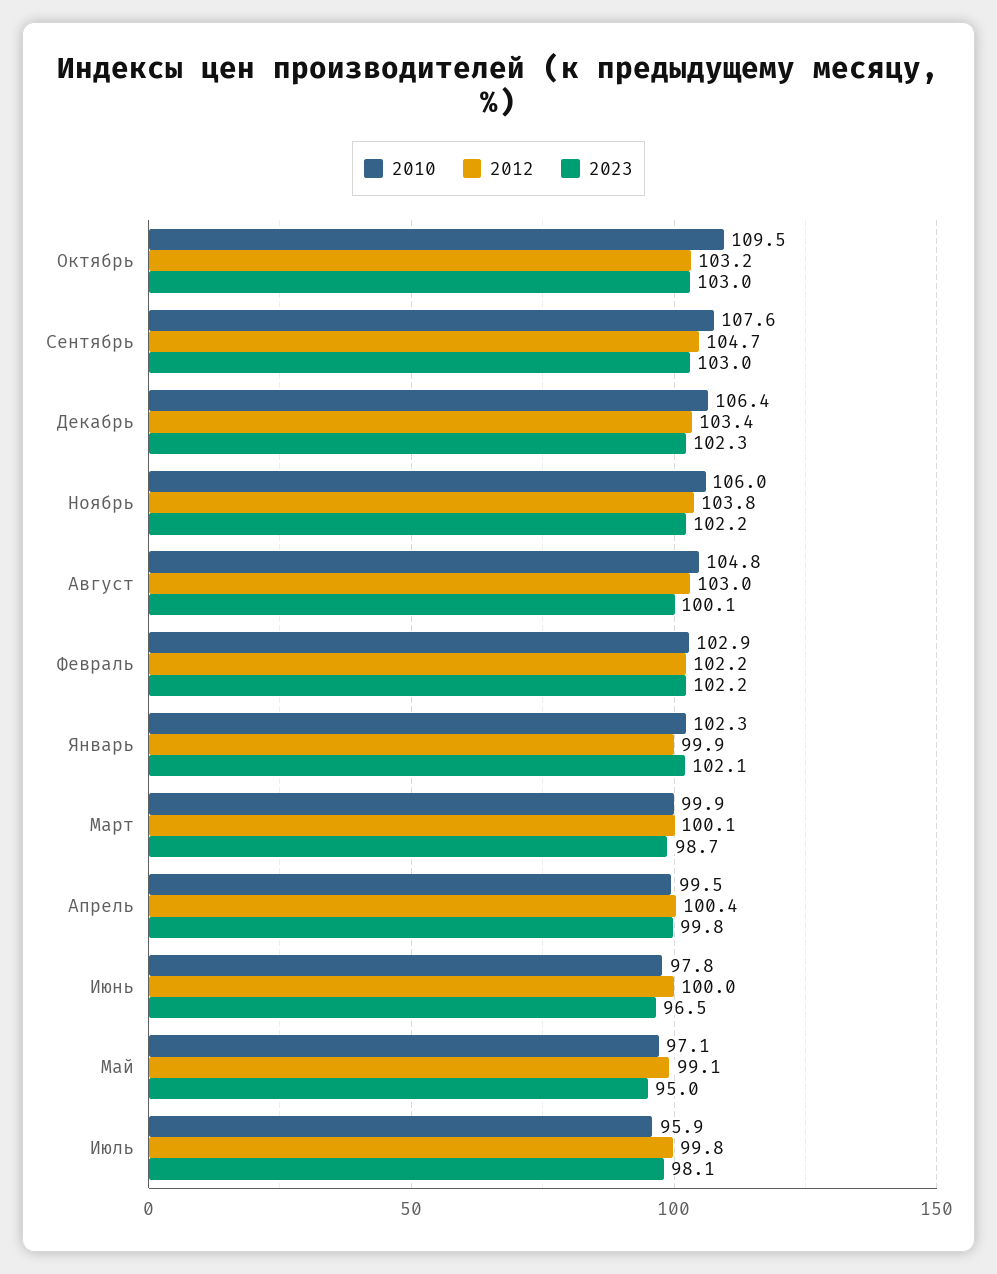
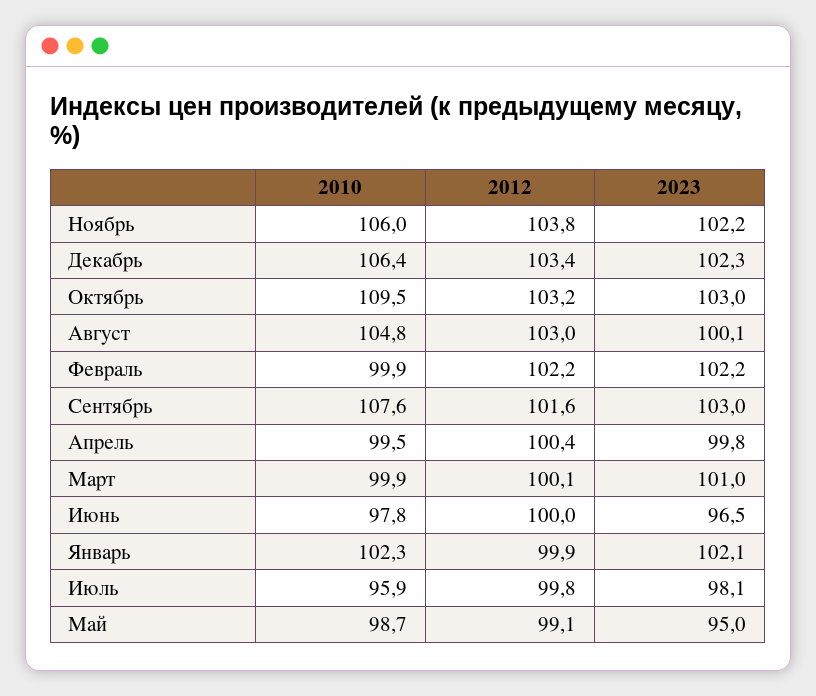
  {
    "2010": {
      "Октябрь": 109.5,
      "Сентябрь": 107.6,
      "Декабрь": 106.4,
      "Ноябрь": 106,
      "Август": 104.8,
-     "Февраль": 102.9,
+     "Февраль": 99.9,
      "Январь": 102.3,
      "Март": 99.9,
      "Апрель": 99.5,
      "Июнь": 97.8,
-     "Май": 97.1,
+     "Май": 98.7,
      "Июль": 95.9
    },
    "2012": {
      "Октябрь": 103.2,
-     "Сентябрь": 104.7,
+     "Сентябрь": 101.6,
      "Декабрь": 103.4,
      "Ноябрь": 103.8,
      "Август": 103,
      "Февраль": 102.2,
      "Январь": 99.9,
      "Март": 100.1,
      "Апрель": 100.4,
      "Июнь": 100,
      "Май": 99.1,
      "Июль": 99.8
    },
    "2023": {
      "Октябрь": 103,
      "Сентябрь": 103,
      "Декабрь": 102.3,
      "Ноябрь": 102.2,
      "Август": 100.1,
      "Февраль": 102.2,
      "Январь": 102.1,
-     "Март": 98.7,
+     "Март": 101,
      "Апрель": 99.8,
      "Июнь": 96.5,
      "Май": 95,
      "Июль": 98.1
    }
  }

